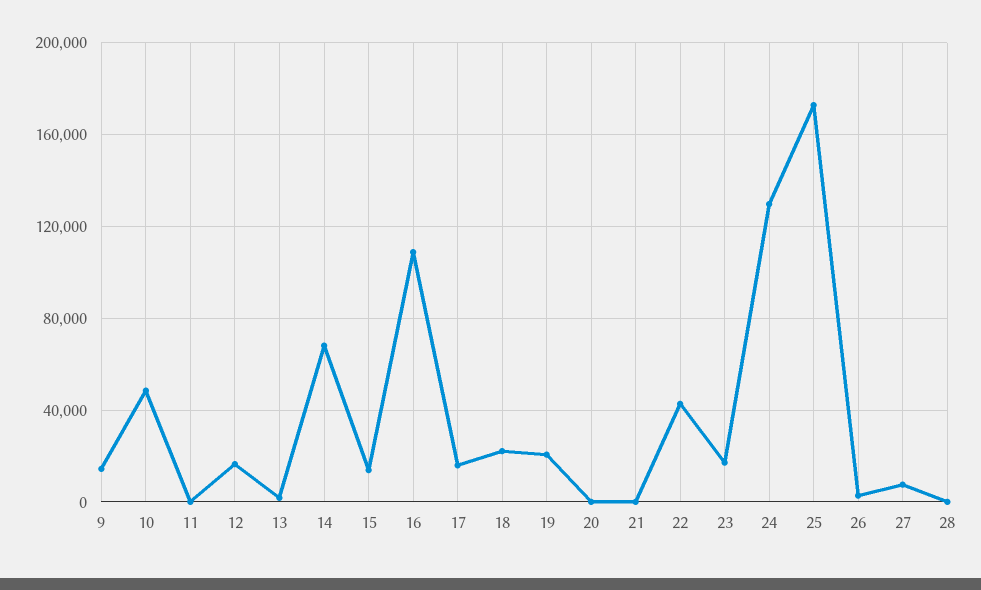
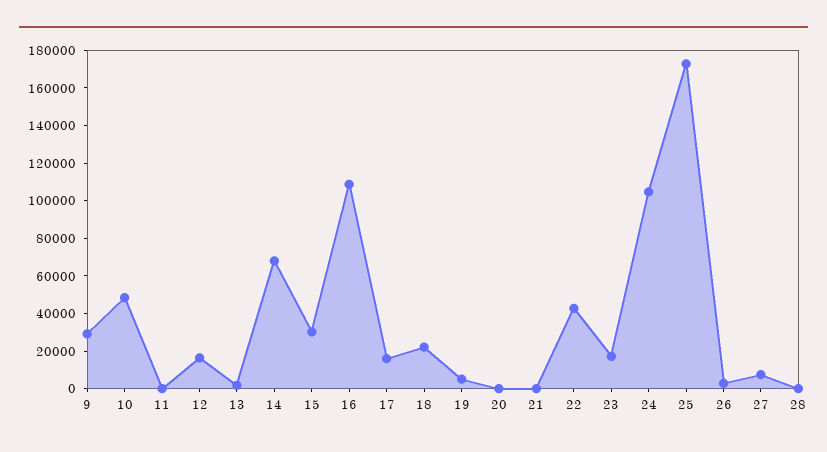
  {
-   "9": 15000,
+   "9": 30000,
    "10": 50000,
    "11": 0,
    "12": 15000,
    "13": 0,
    "14": 70000,
-   "15": 15000,
+   "15": 30000,
    "16": 110000,
    "17": 15000,
    "18": 20000,
-   "19": 20000,
+   "19": 5000,
    "20": 0,
    "21": 0,
    "22": 45000,
    "23": 15000,
-   "24": 130000,
+   "24": 105000,
    "25": 175000,
    "26": 5000,
    "27": 5000,
    "28": 0
  }

